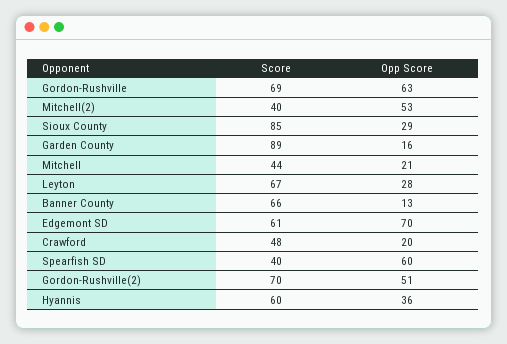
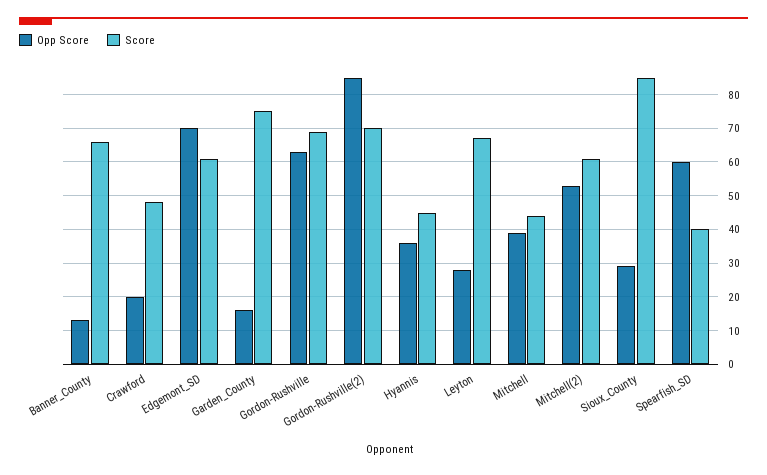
  {
    "Score": {
      "Gordon-Rushville": 69,
-     "Mitchell(2)": 40,
+     "Mitchell(2)": 60,
      "Sioux County": 85,
-     "Garden County": 89,
+     "Garden County": 75,
      "Mitchell": 44,
      "Leyton": 67,
      "Banner County": 66,
      "Edgemont SD": 61,
      "Crawford": 48,
      "Spearfish SD": 40,
      "Gordon-Rushville(2)": 70,
-     "Hyannis": 60
+     "Hyannis": 45
    },
    "Opp Score": {
      "Gordon-Rushville": 63,
      "Mitchell(2)": 53,
      "Sioux County": 29,
      "Garden County": 16,
-     "Mitchell": 21,
+     "Mitchell": 40,
      "Leyton": 28,
      "Banner County": 13,
      "Edgemont SD": 70,
      "Crawford": 20,
      "Spearfish SD": 60,
-     "Gordon-Rushville(2)": 51,
+     "Gordon-Rushville(2)": 85,
      "Hyannis": 36
    }
  }

